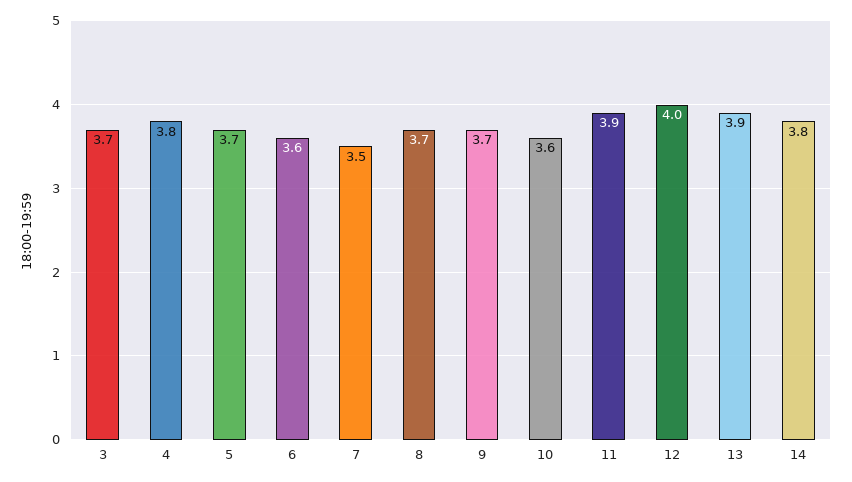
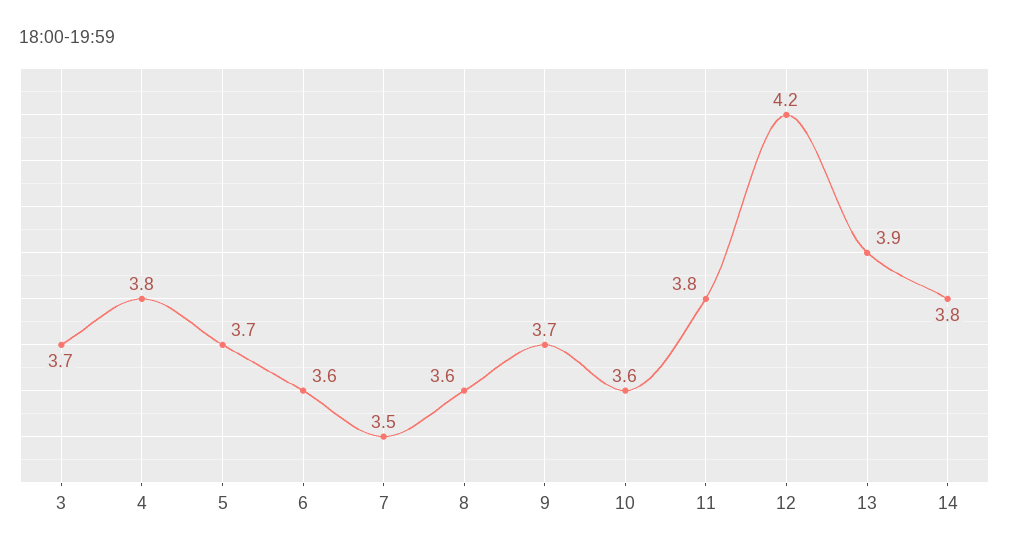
  {
    "3": 3.7,
    "4": 3.8,
    "5": 3.7,
    "6": 3.6,
    "7": 3.5,
-   "8": 3.7,
+   "8": 3.6,
    "9": 3.7,
    "10": 3.6,
-   "11": 3.9,
+   "11": 3.8,
-   "12": 4,
+   "12": 4.2,
    "13": 3.9,
    "14": 3.8
  }

